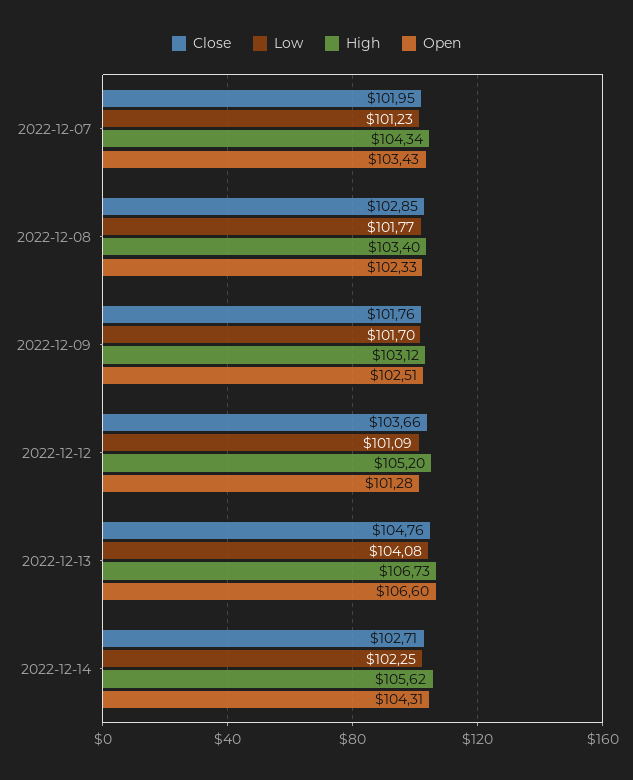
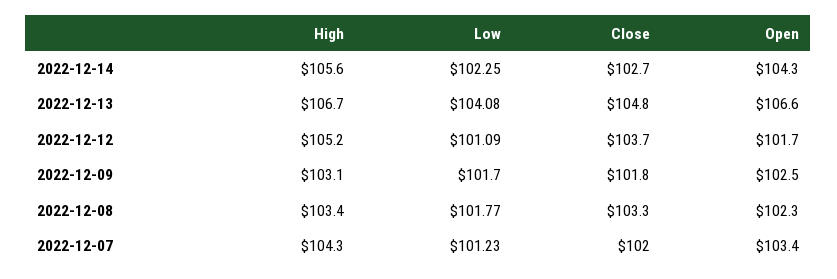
  {
    "Close": {
      "2022-12-07": 101.95,
-     "2022-12-08": 102.85,
+     "2022-12-08": 103.3,
      "2022-12-09": 101.76,
      "2022-12-12": 103.66,
      "2022-12-13": 104.76,
      "2022-12-14": 102.71
    },
    "Low": {
      "2022-12-07": 101.23,
      "2022-12-08": 101.77,
      "2022-12-09": 101.7,
      "2022-12-12": 101.09,
      "2022-12-13": 104.08,
      "2022-12-14": 102.25
    },
    "High": {
      "2022-12-07": 104.34,
      "2022-12-08": 103.4,
      "2022-12-09": 103.12,
      "2022-12-12": 105.2,
      "2022-12-13": 106.73,
      "2022-12-14": 105.62
    },
    "Open": {
      "2022-12-07": 103.43,
      "2022-12-08": 102.33,
      "2022-12-09": 102.51,
-     "2022-12-12": 101.28,
+     "2022-12-12": 101.7,
      "2022-12-13": 106.6,
      "2022-12-14": 104.31
    }
  }

